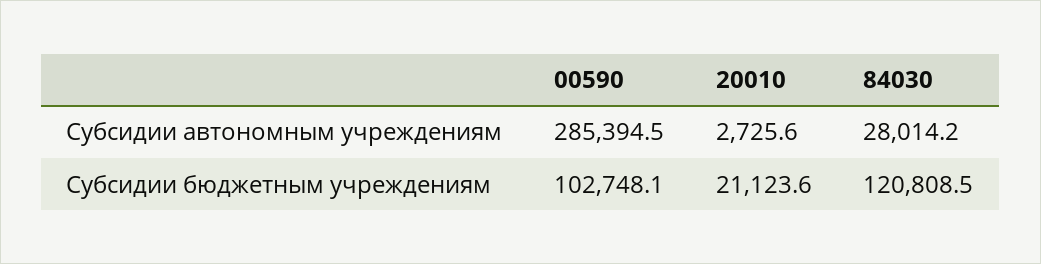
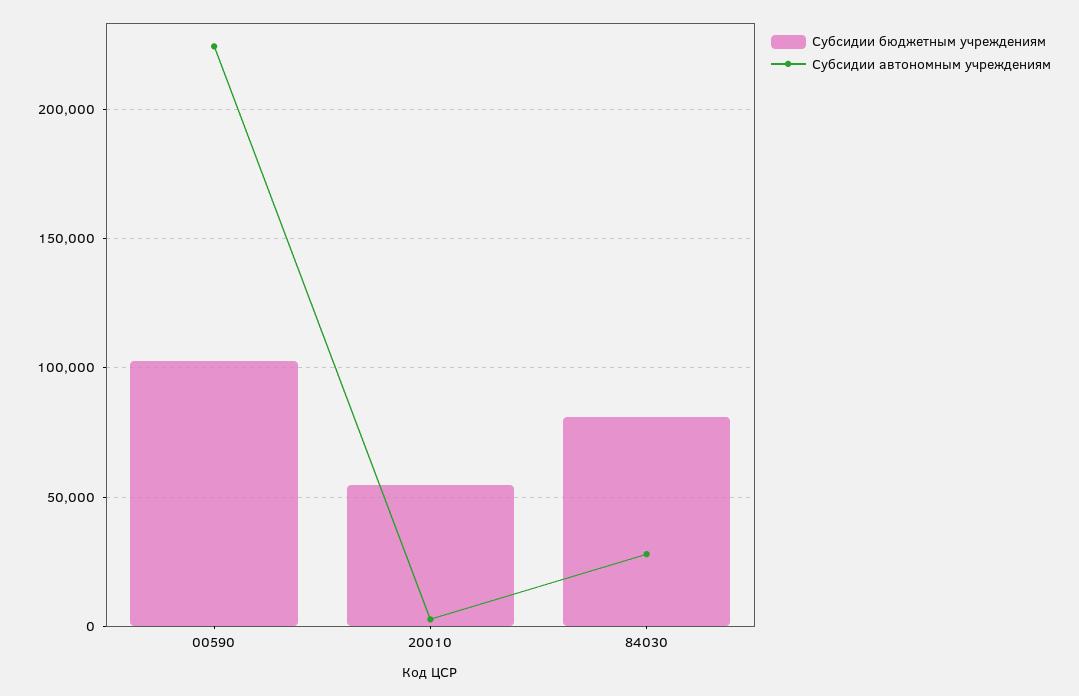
  {
    "Субсидии автономным учреждениям": {
-     "00590": 285394.5,
+     "00590": 225000,
      "20010": 2725.6,
      "84030": 28014.2
    },
    "Субсидии бюджетным учреждениям": {
      "00590": 102748.1,
-     "20010": 21123.6,
+     "20010": 55000,
-     "84030": 120808.5
+     "84030": 80000
    }
  }

